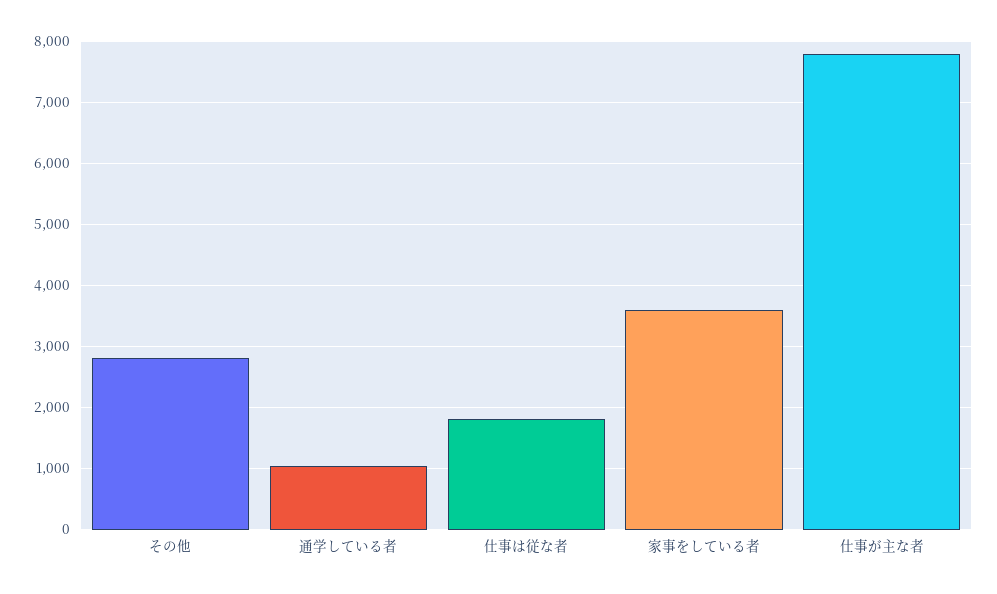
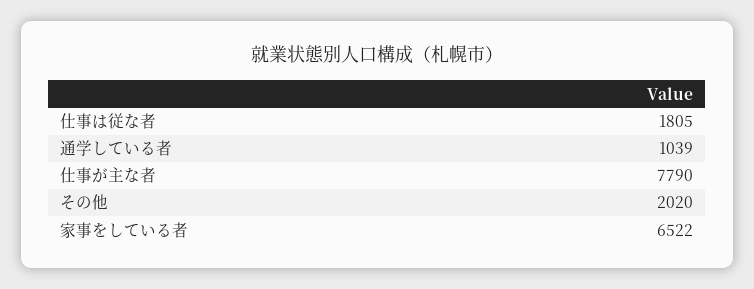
  {
-   "その他": 2800,
+   "その他": 2020,
    "通学している者": 1039,
    "仕事は従な者": 1805,
-   "家事をしている者": 3600,
+   "家事をしている者": 6522,
    "仕事が主な者": 7790
  }

